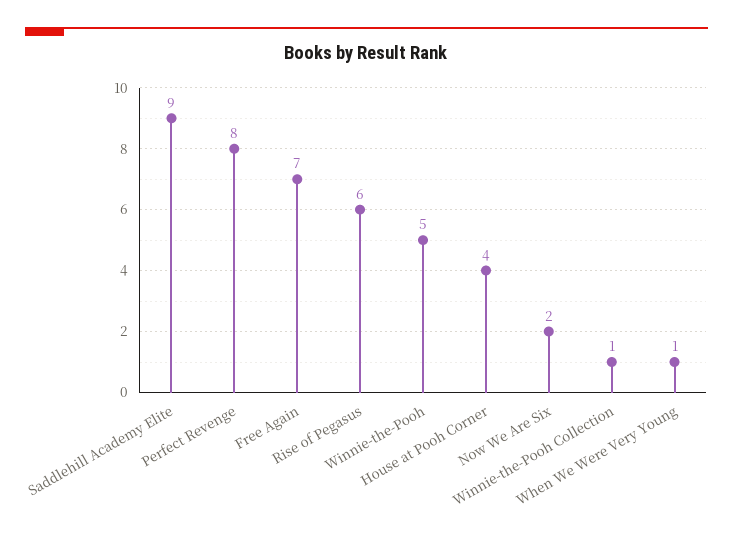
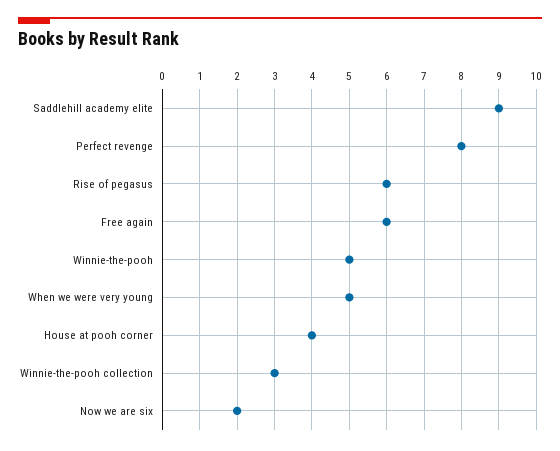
  {
    "Saddlehill Academy Elite": 9,
    "Perfect Revenge": 8,
-   "Free Again": 7,
+   "Free Again": 6,
    "Rise of Pegasus": 6,
    "Winnie-the-Pooh": 5,
    "House at Pooh Corner": 4,
    "Now We Are Six": 2,
-   "Winnie-the-Pooh Collection": 1,
+   "Winnie-the-Pooh Collection": 3,
-   "When We Were Very Young": 1
+   "When We Were Very Young": 5
  }

